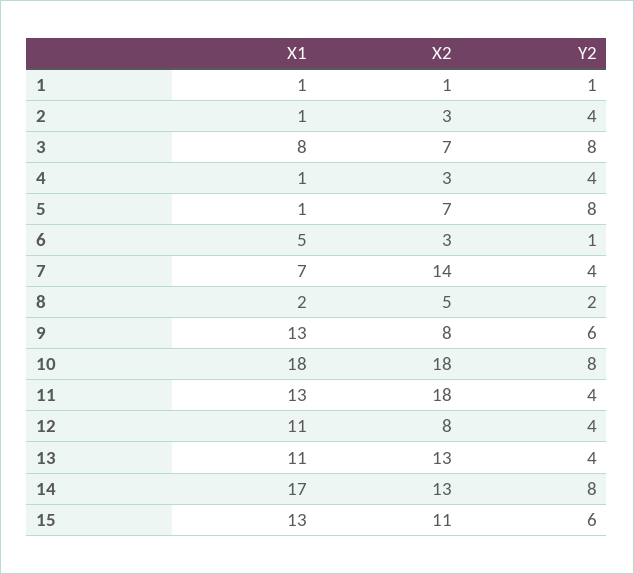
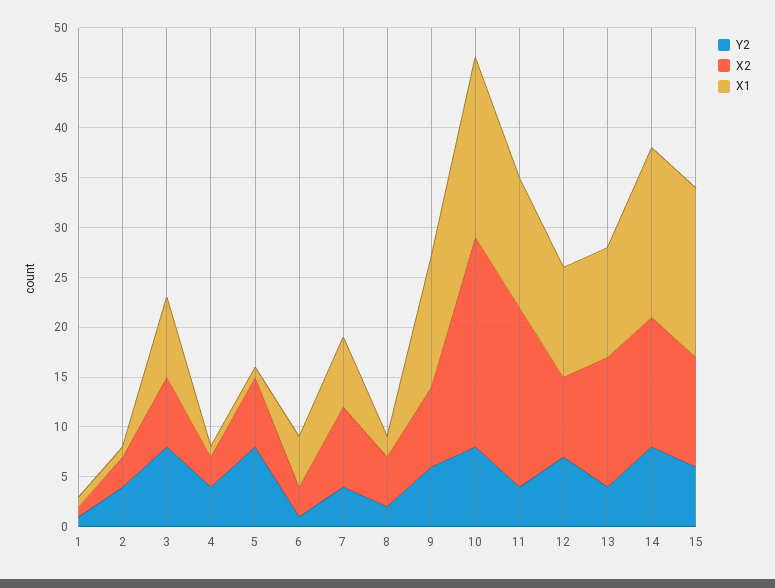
  {
    "X1": {
      "1": 1,
      "2": 1,
      "3": 8,
      "4": 1,
      "5": 1,
      "6": 5,
      "7": 7,
      "8": 2,
      "9": 13,
      "10": 18,
      "11": 13,
      "12": 11,
      "13": 11,
      "14": 17,
-     "15": 13
+     "15": 17
    },
    "X2": {
      "1": 1,
      "2": 3,
      "3": 7,
      "4": 3,
      "5": 7,
      "6": 3,
-     "7": 14,
+     "7": 8,
      "8": 5,
      "9": 8,
-     "10": 18,
+     "10": 21,
      "11": 18,
      "12": 8,
      "13": 13,
      "14": 13,
      "15": 11
    },
    "Y2": {
      "1": 1,
      "2": 4,
      "3": 8,
      "4": 4,
      "5": 8,
      "6": 1,
      "7": 4,
      "8": 2,
      "9": 6,
      "10": 8,
      "11": 4,
-     "12": 4,
+     "12": 7,
      "13": 4,
      "14": 8,
      "15": 6
    }
  }

